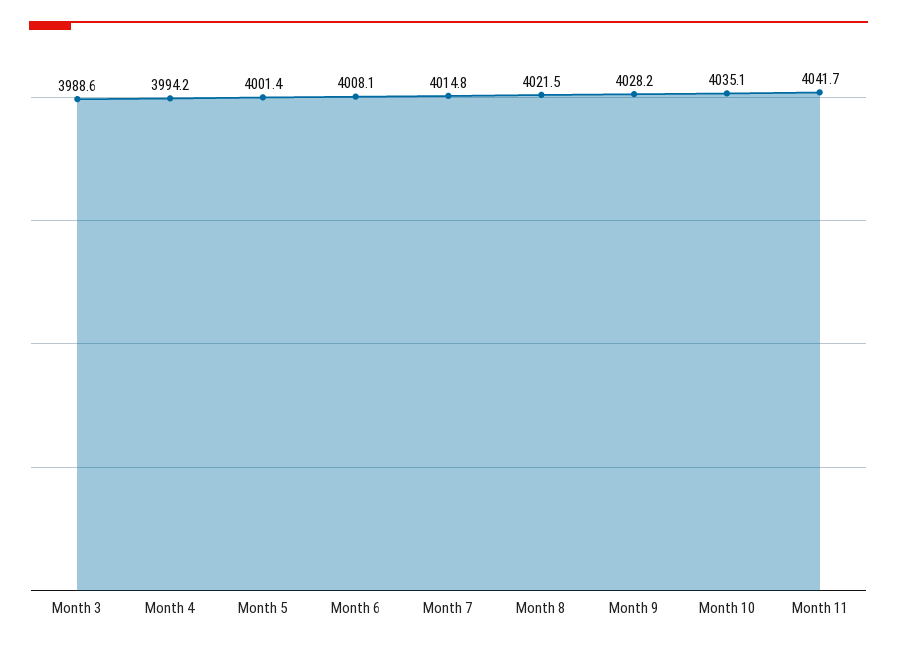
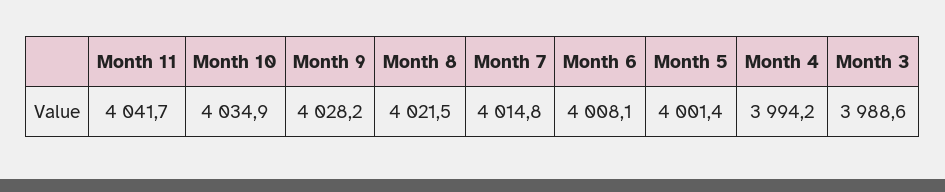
  {
    "Month 3": 3988.6,
    "Month 4": 3994.2,
    "Month 5": 4001.4,
    "Month 6": 4008.1,
    "Month 7": 4014.8,
    "Month 8": 4021.5,
    "Month 9": 4028.2,
-   "Month 10": 4035.1,
+   "Month 10": 4034.9,
    "Month 11": 4041.7
  }

